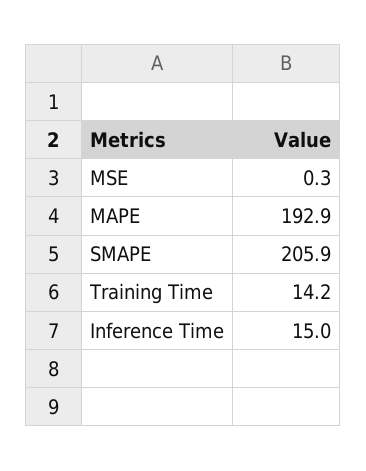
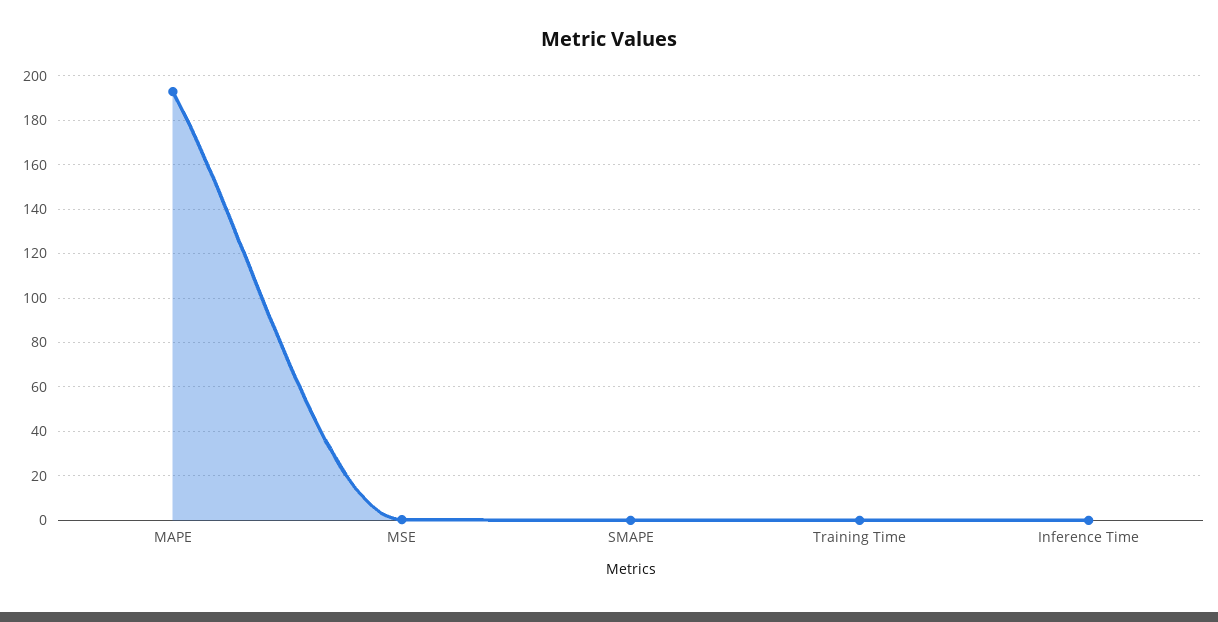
  {
    "MSE": 0.3,
    "MAPE": 192.9,
-   "SMAPE": 205.9,
+   "SMAPE": 0,
-   "Training Time": 14.2,
+   "Training Time": 0,
-   "Inference Time": 15
+   "Inference Time": 0
  }

